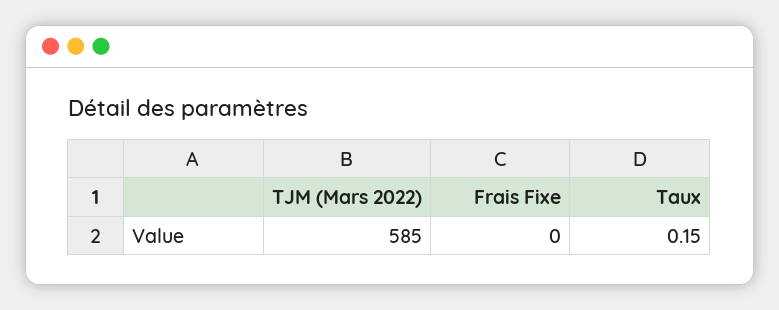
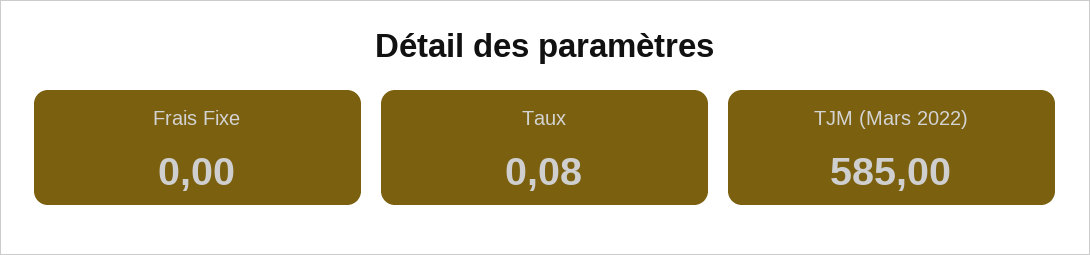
  {
    "TJM (Mars 2022)": 585,
    "Frais Fixe": 0,
-   "Taux": 0.15
+   "Taux": 0.08
  }

